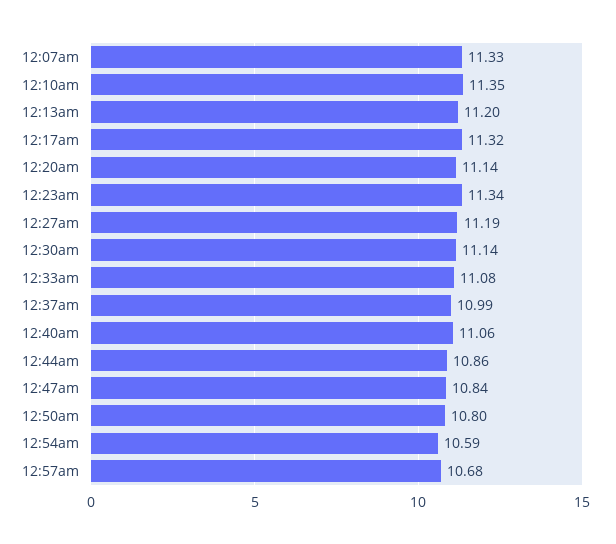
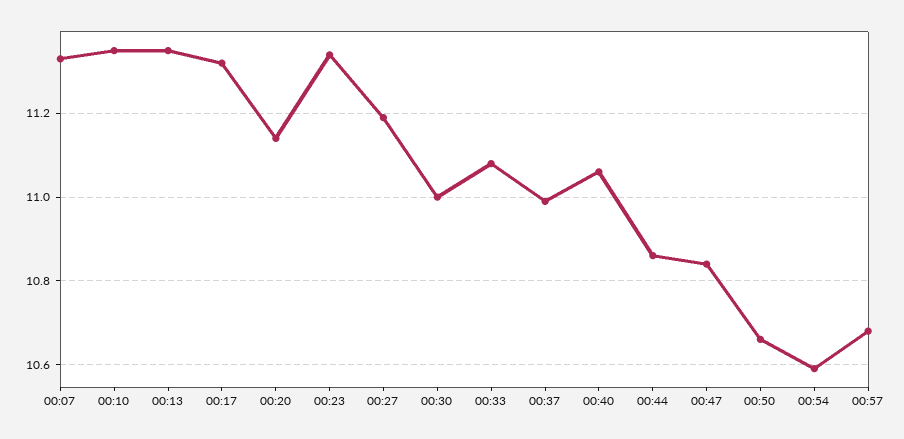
  {
    "12:07am": 11.33,
    "12:10am": 11.35,
-   "12:13am": 11.2,
+   "12:13am": 11.35,
    "12:17am": 11.32,
    "12:20am": 11.14,
    "12:23am": 11.34,
    "12:27am": 11.19,
-   "12:30am": 11.14,
+   "12:30am": 11,
    "12:33am": 11.08,
    "12:37am": 10.99,
    "12:40am": 11.06,
    "12:44am": 10.86,
    "12:47am": 10.84,
-   "12:50am": 10.8,
+   "12:50am": 10.65,
    "12:54am": 10.59,
    "12:57am": 10.68
  }

